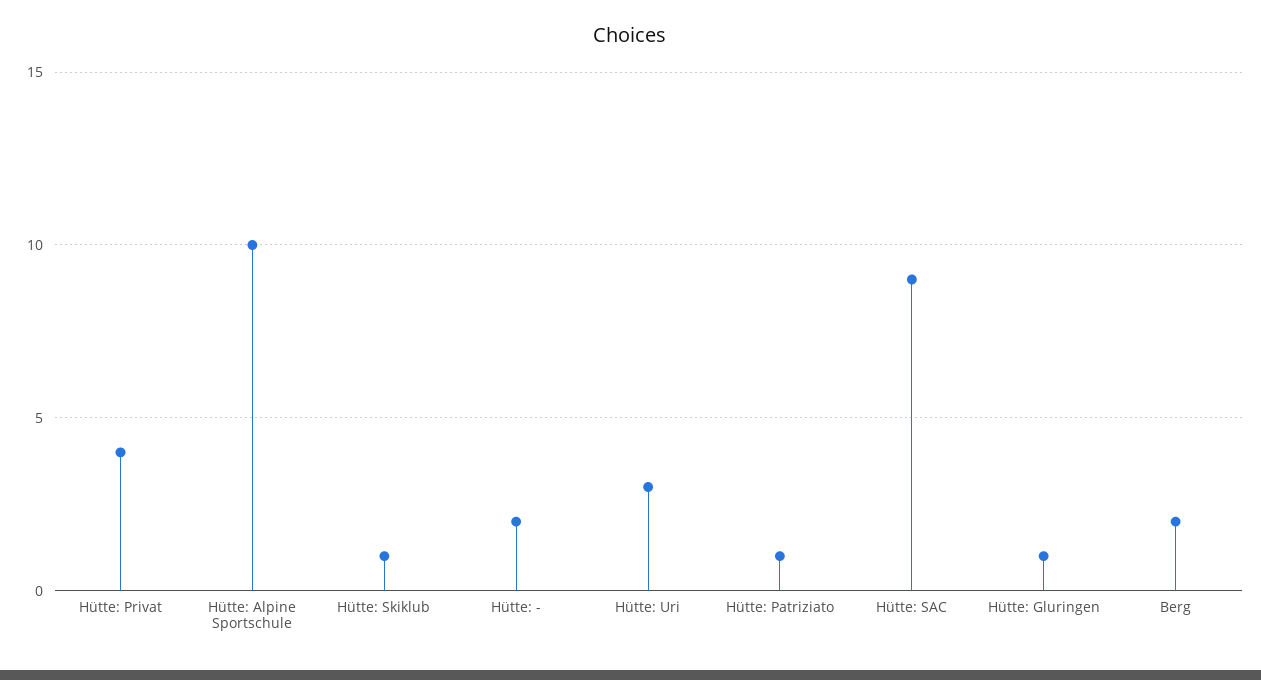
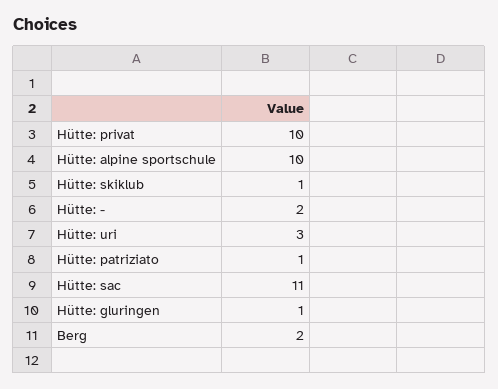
  {
-   "Hütte: Privat": 4,
+   "Hütte: Privat": 10,
    "Hütte: Alpine Sportschule": 10,
    "Hütte: Skiklub": 1,
    "Hütte: -": 2,
    "Hütte: Uri": 3,
    "Hütte: Patriziato": 1,
-   "Hütte: SAC": 9,
+   "Hütte: SAC": 11,
    "Hütte: Gluringen": 1,
    "Berg": 2
  }

